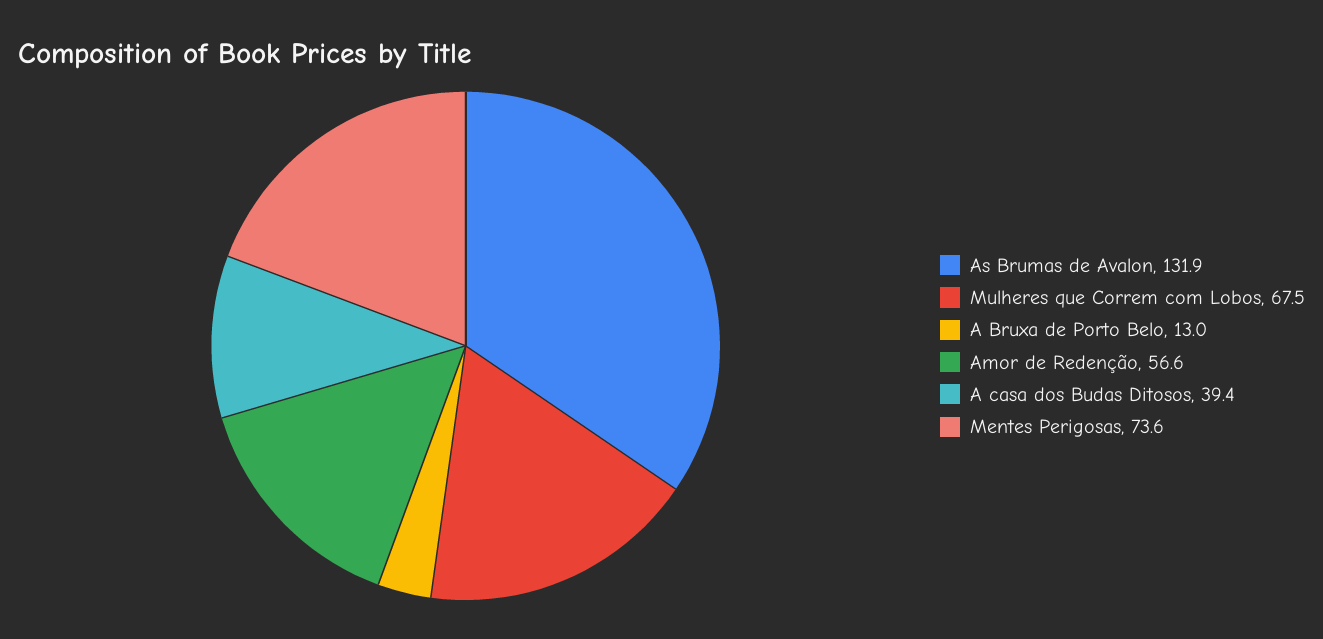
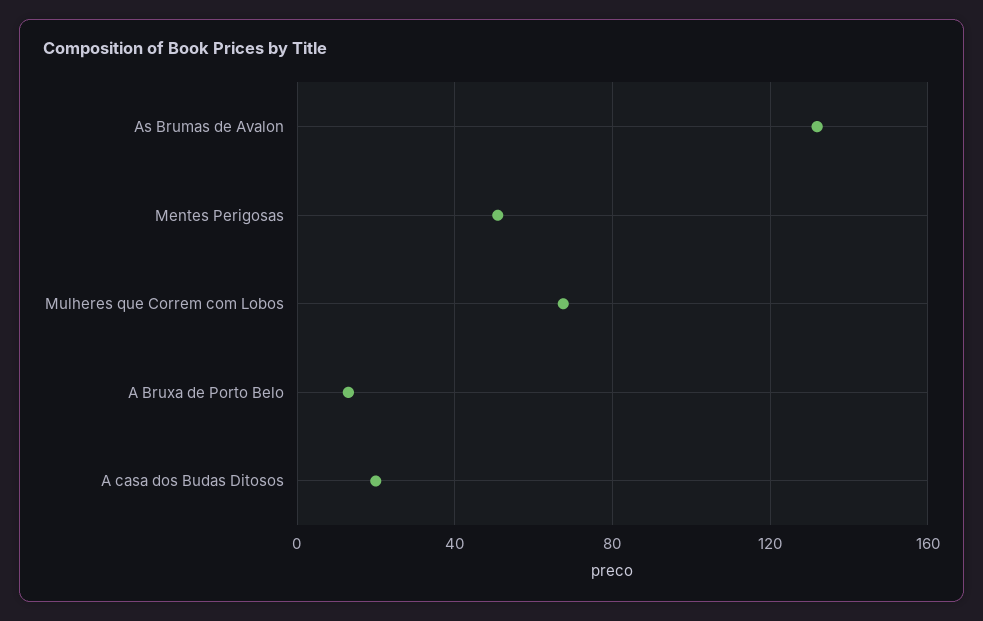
  {
    "As Brumas de Avalon": 131.9,
    "Mulheres que Correm com Lobos": 67.5,
    "A Bruxa de Porto Belo": 13,
-   "Amor de Redenção": 56.6,
-   "A casa dos Budas Ditosos": 39.4,
+   "A casa dos Budas Ditosos": 20,
-   "Mentes Perigosas": 73.6
+   "Mentes Perigosas": 50
  }

